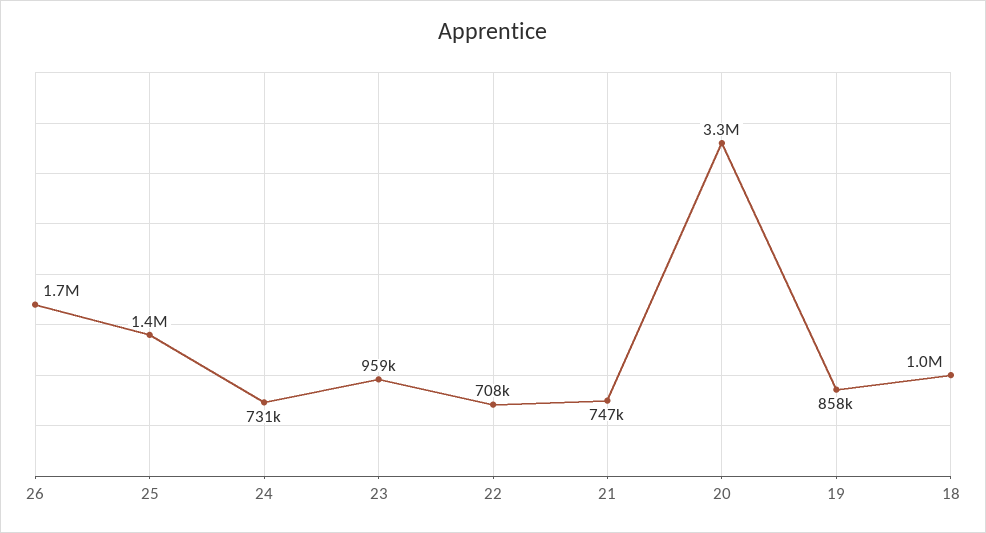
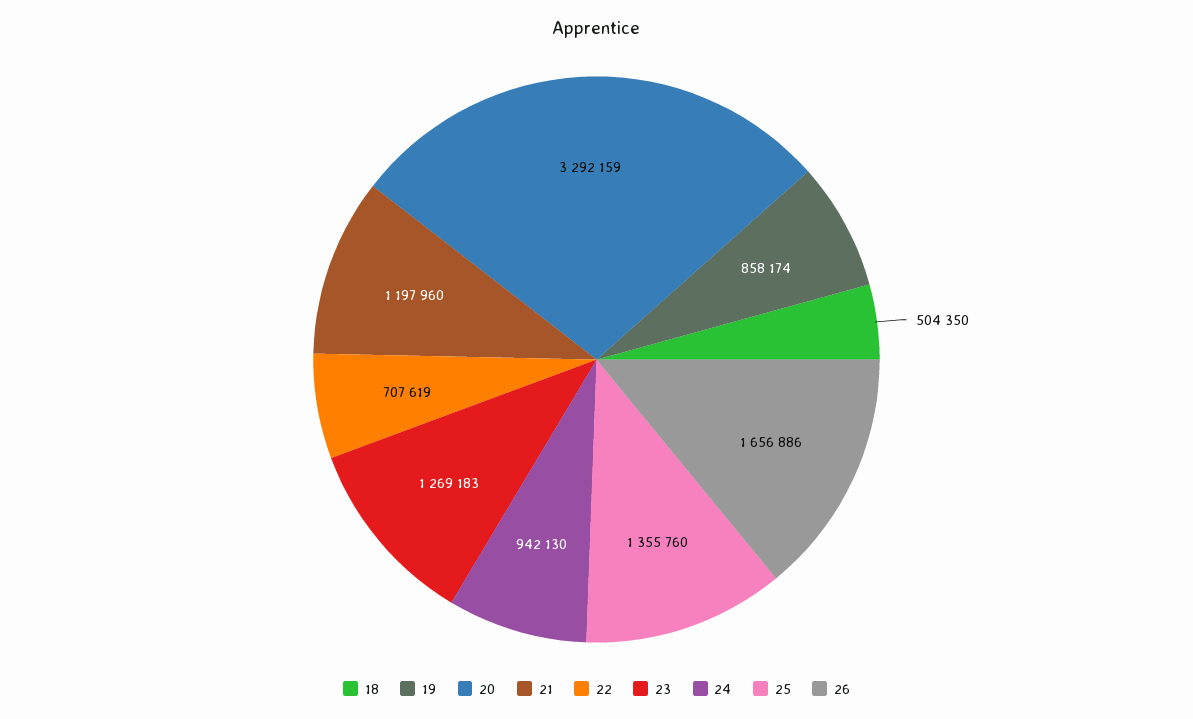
  {
    "26": 1656886,
    "25": 1355760,
-   "24": 731000,
+   "24": 942130,
-   "23": 959000,
+   "23": 1269183,
    "22": 707619,
-   "21": 747000,
+   "21": 1197960,
    "20": 3292159,
    "19": 858174,
-   "18": 1000000
+   "18": 504350
  }

